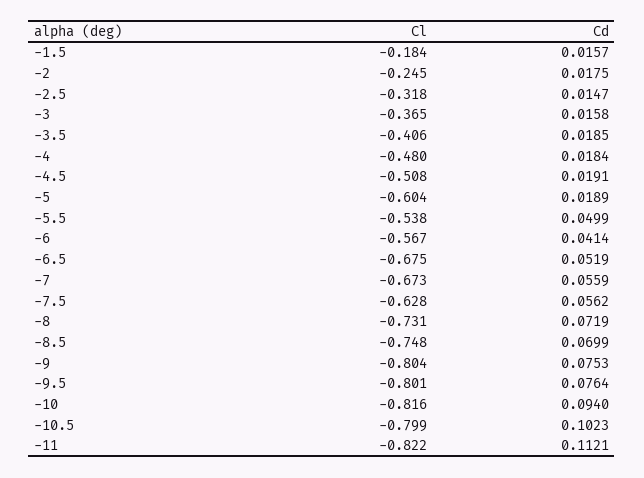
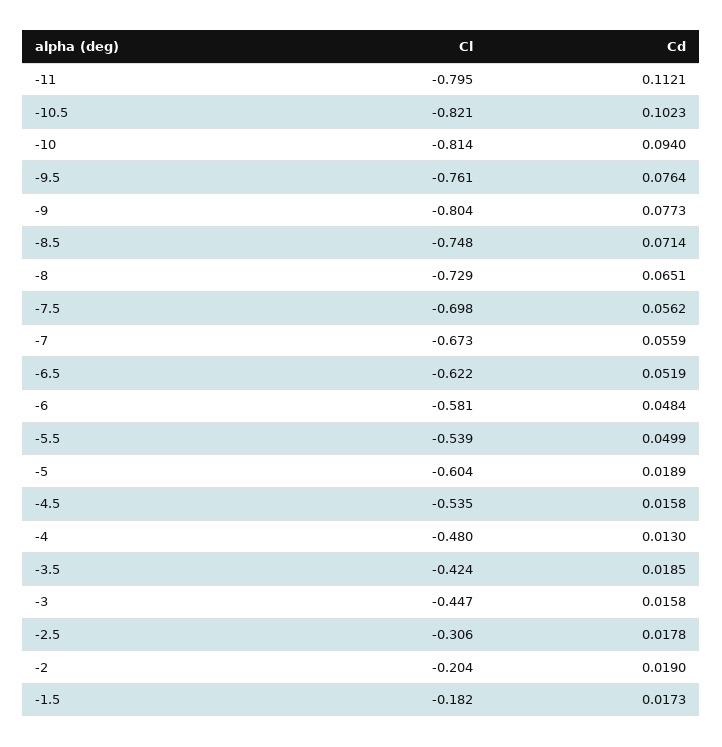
  {
    "Cl": {
-     "-1.5": -0.184,
+     "-1.5": -0.182,
-     "-2": -0.245,
+     "-2": -0.204,
-     "-2.5": -0.318,
+     "-2.5": -0.306,
-     "-3": -0.365,
+     "-3": -0.447,
-     "-3.5": -0.406,
+     "-3.5": -0.424,
      "-4": -0.48,
-     "-4.5": -0.508,
+     "-4.5": -0.535,
      "-5": -0.604,
-     "-5.5": -0.538,
+     "-5.5": -0.539,
-     "-6": -0.567,
+     "-6": -0.581,
-     "-6.5": -0.675,
+     "-6.5": -0.622,
      "-7": -0.673,
-     "-7.5": -0.628,
+     "-7.5": -0.698,
-     "-8": -0.731,
+     "-8": -0.729,
      "-8.5": -0.748,
      "-9": -0.804,
-     "-9.5": -0.801,
+     "-9.5": -0.761,
-     "-10": -0.816,
+     "-10": -0.814,
-     "-10.5": -0.799,
+     "-10.5": -0.821,
-     "-11": -0.822
+     "-11": -0.795
    },
    "Cd": {
-     "-1.5": 0.0157,
+     "-1.5": 0.0173,
-     "-2": 0.0175,
+     "-2": 0.019,
-     "-2.5": 0.0147,
+     "-2.5": 0.0178,
      "-3": 0.0158,
      "-3.5": 0.0185,
-     "-4": 0.0184,
+     "-4": 0.013,
-     "-4.5": 0.0191,
+     "-4.5": 0.0158,
      "-5": 0.0189,
      "-5.5": 0.0499,
-     "-6": 0.0414,
+     "-6": 0.0484,
      "-6.5": 0.0519,
      "-7": 0.0559,
      "-7.5": 0.0562,
-     "-8": 0.0719,
+     "-8": 0.0651,
-     "-8.5": 0.0699,
+     "-8.5": 0.0714,
-     "-9": 0.0753,
+     "-9": 0.0773,
      "-9.5": 0.0764,
      "-10": 0.094,
      "-10.5": 0.1023,
      "-11": 0.1121
    }
  }

